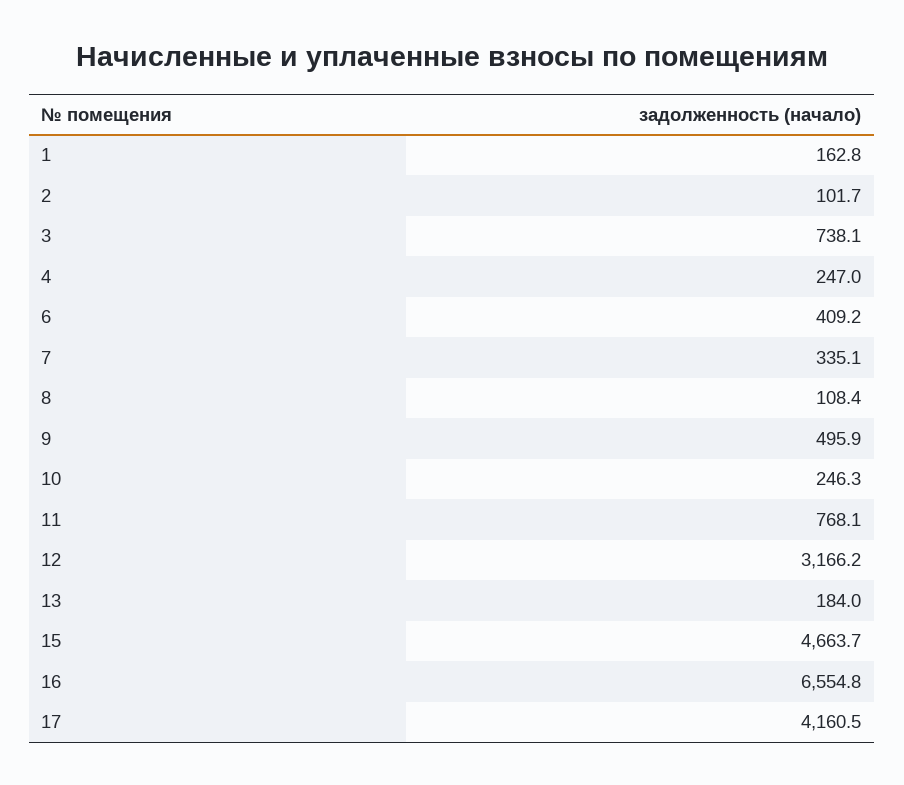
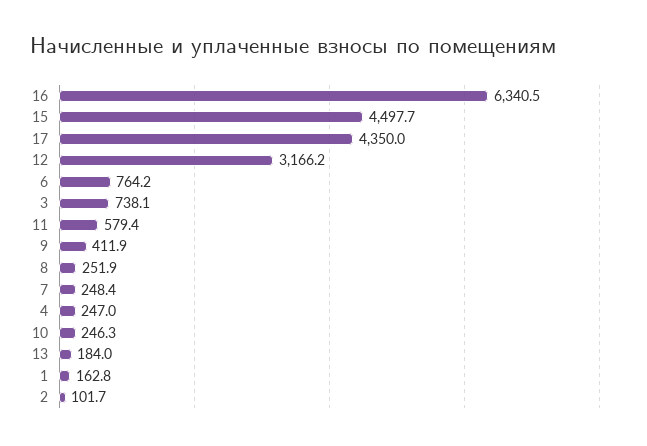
  {
    "1": 162.8,
    "2": 101.7,
    "3": 738.1,
    "4": 247,
-   "6": 409.2,
+   "6": 764.2,
-   "7": 335.1,
+   "7": 248.4,
-   "8": 108.4,
+   "8": 251.9,
-   "9": 495.9,
+   "9": 411.9,
    "10": 246.3,
-   "11": 768.1,
+   "11": 579.4,
    "12": 3166.2,
    "13": 184,
-   "15": 4663.7,
+   "15": 4497.7,
-   "16": 6554.8,
+   "16": 6340.5,
-   "17": 4160.5
+   "17": 4350
  }

